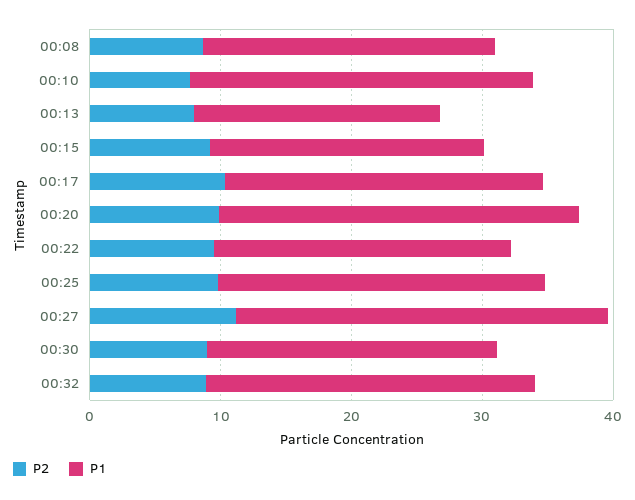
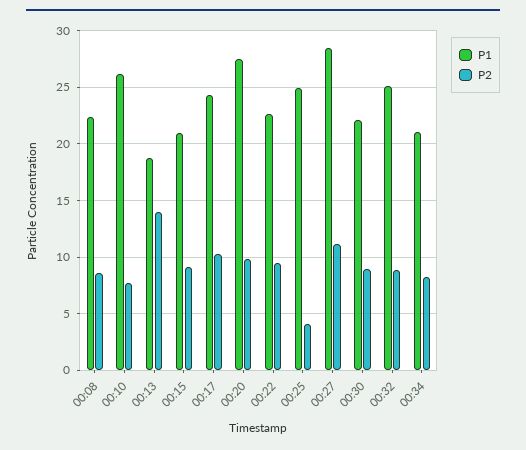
  {
    "P2": {
      "00:08": 9,
      "00:10": 8,
-     "00:13": 8,
+     "00:13": 14,
      "00:15": 9,
      "00:17": 10,
      "00:20": 10,
      "00:22": 10,
-     "00:25": 10,
+     "00:25": 4,
      "00:27": 11,
      "00:30": 9,
-     "00:32": 9
+     "00:32": 9,
+     "00:34": 8
    },
    "P1": {
      "00:08": 22,
      "00:10": 26,
      "00:13": 19,
      "00:15": 21,
      "00:17": 24,
      "00:20": 28,
      "00:22": 23,
      "00:25": 25,
      "00:27": 28,
      "00:30": 22,
-     "00:32": 25
+     "00:32": 25,
+     "00:34": 21
    }
  }

